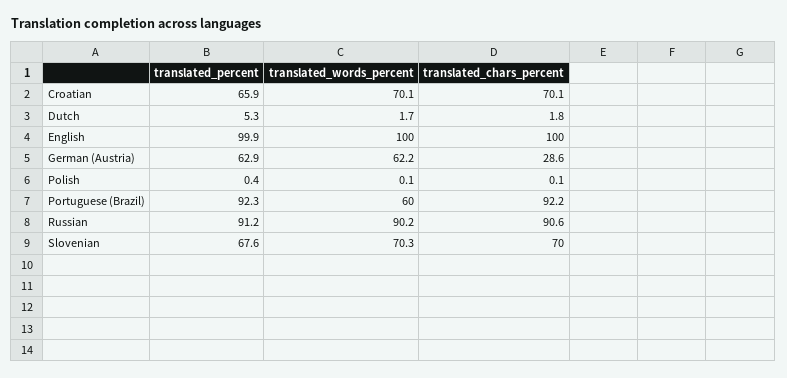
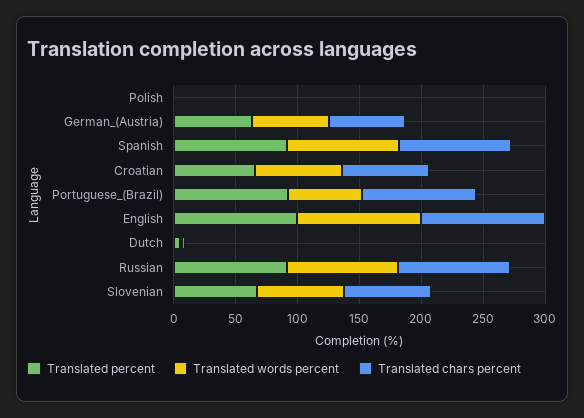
  {
    "translated_percent": {
      "Croatian": 65.9,
      "Dutch": 5.3,
      "English": 99.9,
      "German (Austria)": 62.9,
      "Polish": 0.4,
      "Portuguese (Brazil)": 92.3,
      "Russian": 91.2,
-     "Slovenian": 67.6
+     "Slovenian": 67.6,
+     "Spanish": 90
    },
    "translated_words_percent": {
      "Croatian": 70.1,
      "Dutch": 1.7,
      "English": 100,
      "German (Austria)": 62.2,
      "Polish": 0.1,
      "Portuguese (Brazil)": 60,
      "Russian": 90.2,
-     "Slovenian": 70.3
+     "Slovenian": 70.3,
+     "Spanish": 90
    },
    "translated_chars_percent": {
      "Croatian": 70.1,
      "Dutch": 1.8,
      "English": 100,
-     "German (Austria)": 28.6,
+     "German (Austria)": 60,
      "Polish": 0.1,
      "Portuguese (Brazil)": 92.2,
      "Russian": 90.6,
-     "Slovenian": 70
+     "Slovenian": 70,
+     "Spanish": 90
    }
  }

